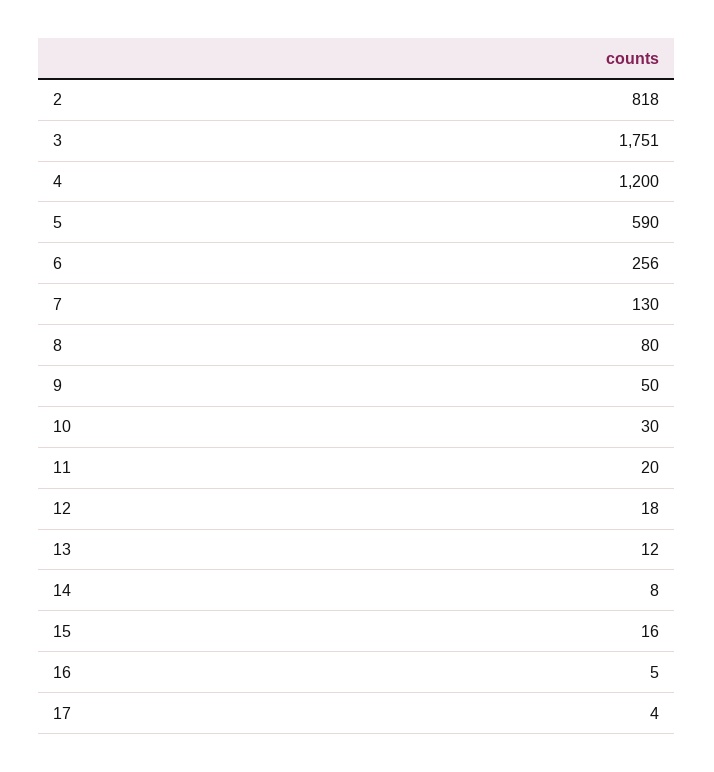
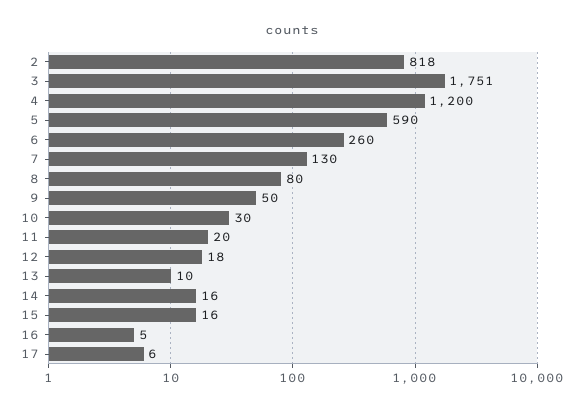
  {
    "2": 818,
    "3": 1751,
    "4": 1200,
    "5": 590,
-   "6": 256,
+   "6": 260,
    "7": 130,
    "8": 80,
    "9": 50,
    "10": 30,
    "11": 20,
    "12": 18,
-   "13": 12,
+   "13": 10,
-   "14": 8,
+   "14": 16,
    "15": 16,
    "16": 5,
-   "17": 4
+   "17": 6
  }

